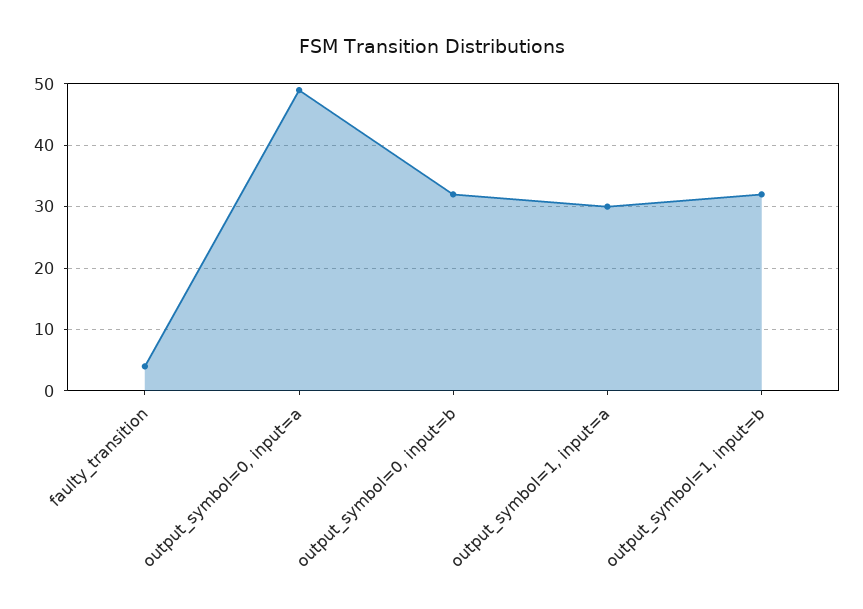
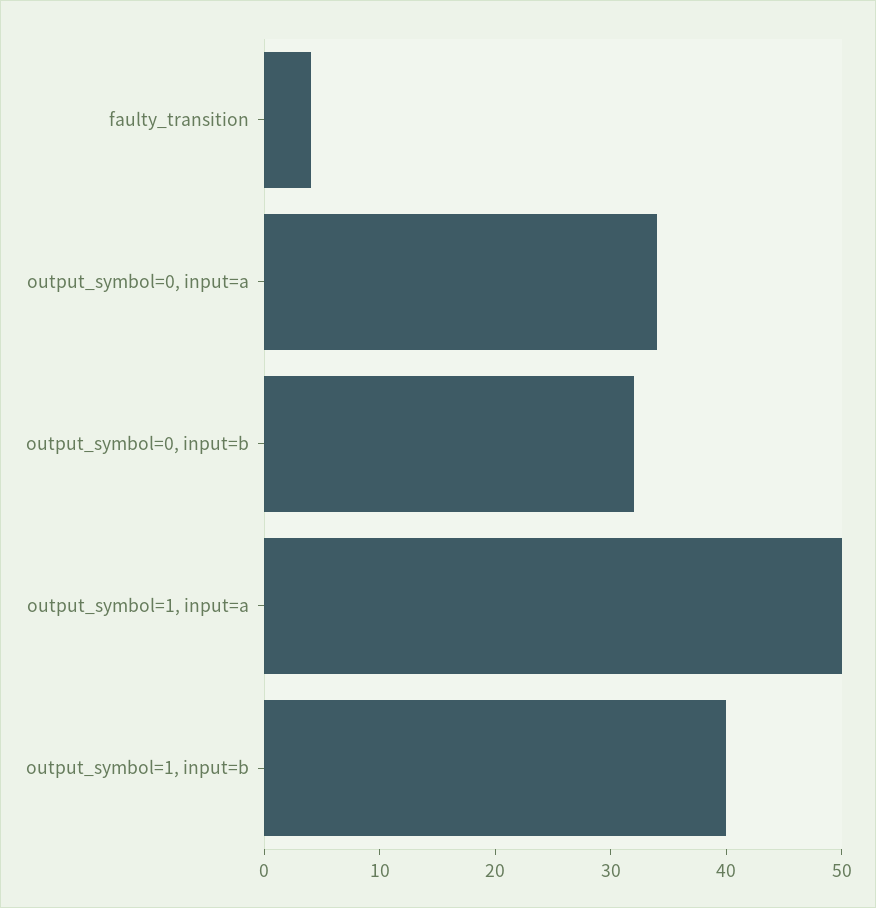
  {
    "faulty_transition": 4,
-   "output_symbol=0, input=a": 49,
+   "output_symbol=0, input=a": 34,
    "output_symbol=0, input=b": 32,
-   "output_symbol=1, input=a": 30,
+   "output_symbol=1, input=a": 50,
-   "output_symbol=1, input=b": 32
+   "output_symbol=1, input=b": 40
  }

